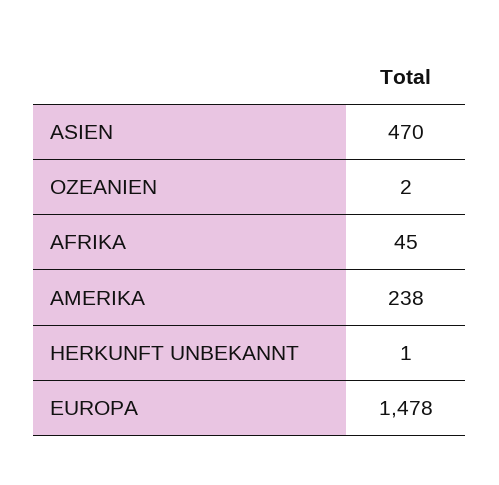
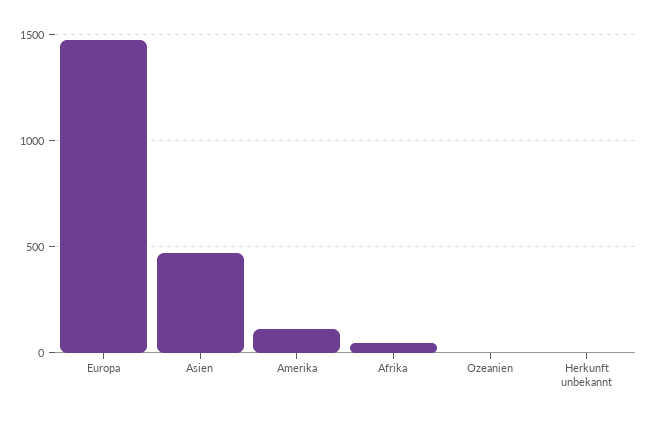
  {
    "ASIEN": 470,
    "OZEANIEN": 2,
    "AFRIKA": 45,
-   "AMERIKA": 238,
+   "AMERIKA": 100,
    "HERKUNFT UNBEKANNT": 1,
    "EUROPA": 1478
  }

